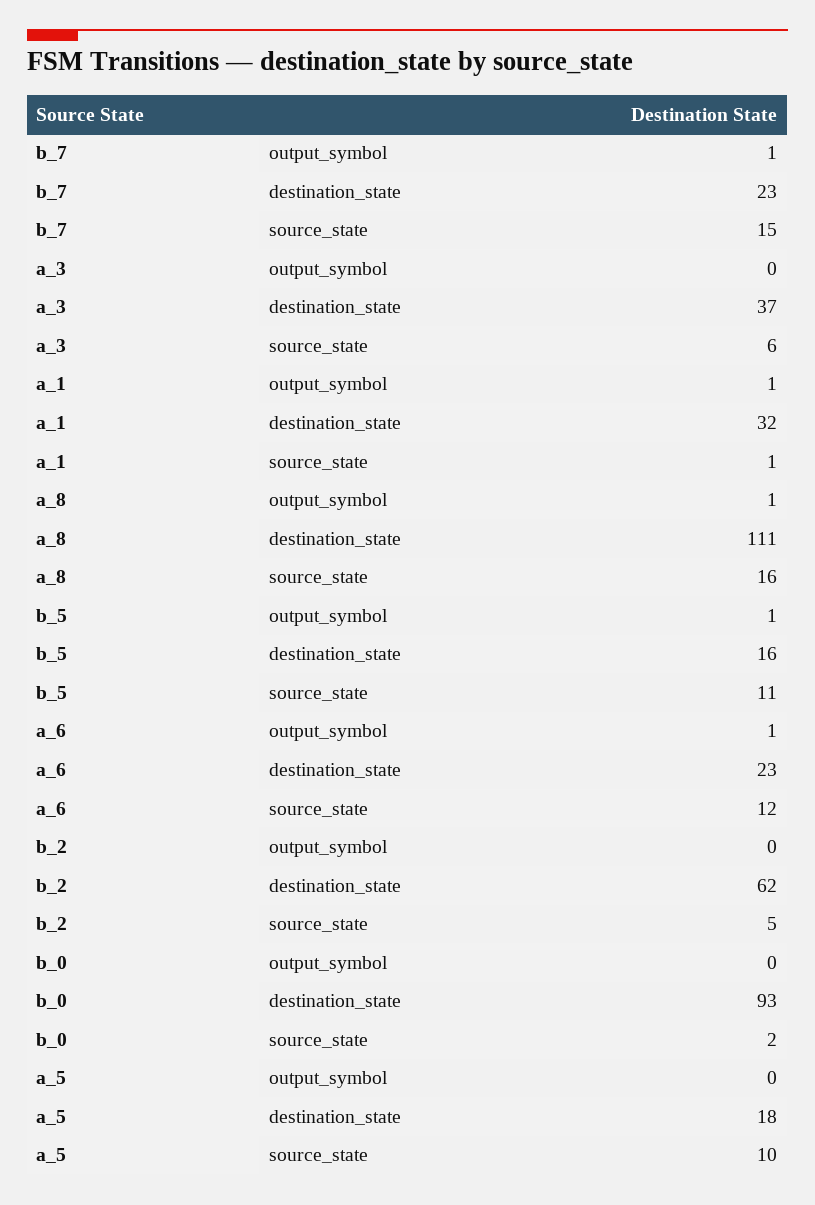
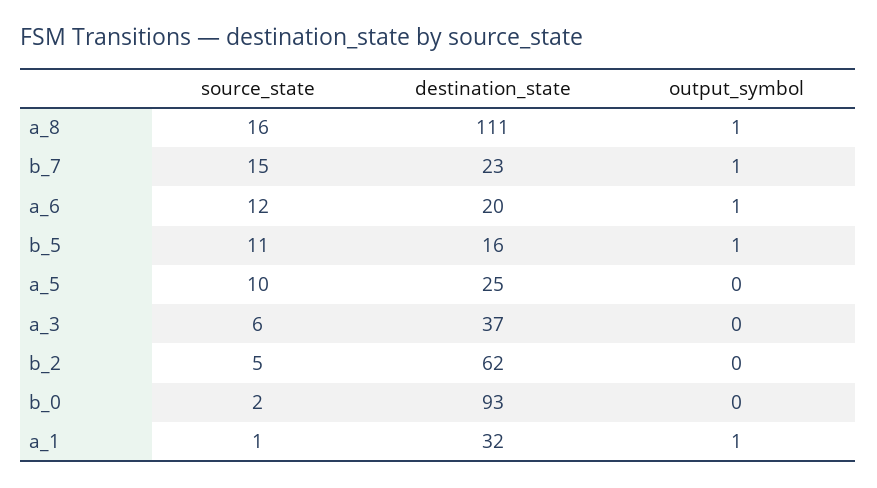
  {
    "b_7": {
      "output_symbol": 1,
      "destination_state": 23,
      "source_state": 15
    },
    "a_3": {
      "output_symbol": 0,
      "destination_state": 37,
      "source_state": 6
    },
    "a_1": {
      "output_symbol": 1,
      "destination_state": 32,
      "source_state": 1
    },
    "a_8": {
      "output_symbol": 1,
      "destination_state": 111,
      "source_state": 16
    },
    "b_5": {
      "output_symbol": 1,
      "destination_state": 16,
      "source_state": 11
    },
    "a_6": {
      "output_symbol": 1,
-     "destination_state": 23,
+     "destination_state": 20,
      "source_state": 12
    },
    "b_2": {
      "output_symbol": 0,
      "destination_state": 62,
      "source_state": 5
    },
    "b_0": {
      "output_symbol": 0,
      "destination_state": 93,
      "source_state": 2
    },
    "a_5": {
      "output_symbol": 0,
-     "destination_state": 18,
+     "destination_state": 25,
      "source_state": 10
    }
  }

